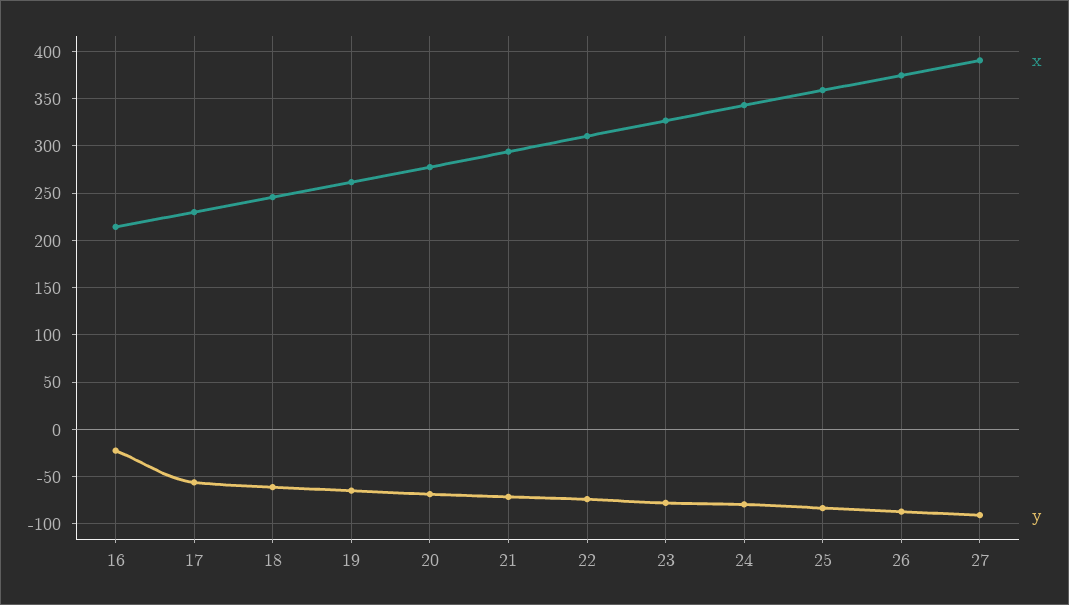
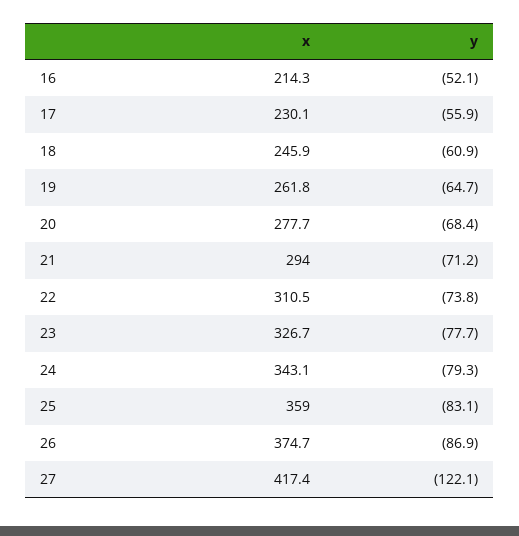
  {
    "x": {
      "16": 214.3,
      "17": 230.1,
      "18": 245.9,
      "19": 261.8,
      "20": 277.7,
      "21": 294,
      "22": 310.5,
      "23": 326.7,
      "24": 343.1,
      "25": 359,
      "26": 374.7,
-     "27": 390
+     "27": 417.4
    },
    "y": {
-     "16": -20,
+     "16": -52.1,
      "17": -55.9,
      "18": -60.9,
      "19": -64.7,
      "20": -68.4,
      "21": -71.2,
      "22": -73.8,
      "23": -77.7,
      "24": -79.3,
      "25": -83.1,
      "26": -86.9,
-     "27": -90
+     "27": -122.1
    }
  }

